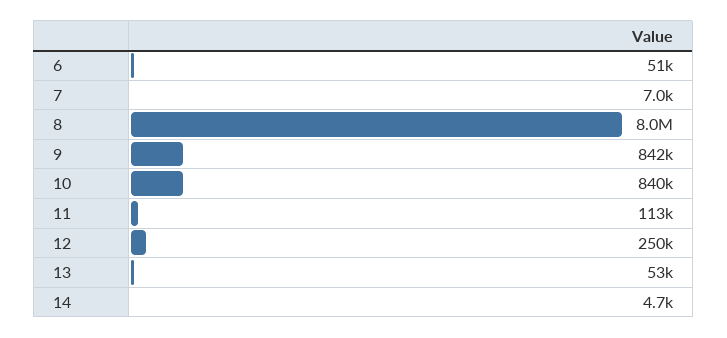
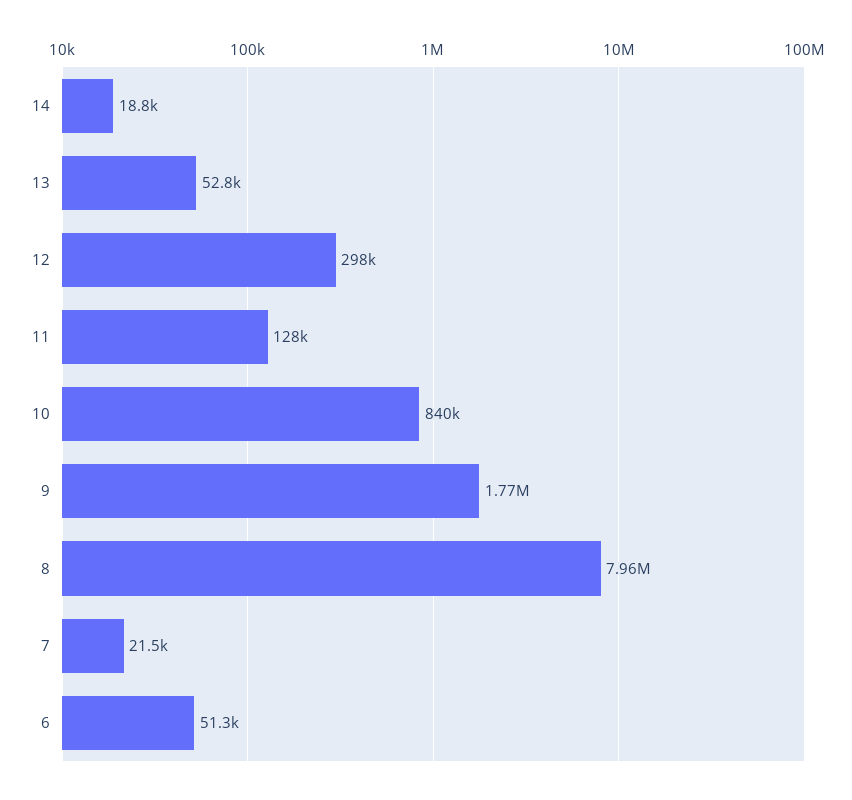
  {
    "6": 51300,
-   "7": 7000,
+   "7": 21500,
    "8": 7960000,
-   "9": 842000,
+   "9": 1770000,
    "10": 840000,
-   "11": 113000,
+   "11": 128000,
-   "12": 250000,
+   "12": 298000,
    "13": 52800,
-   "14": 4700
+   "14": 18800
  }

